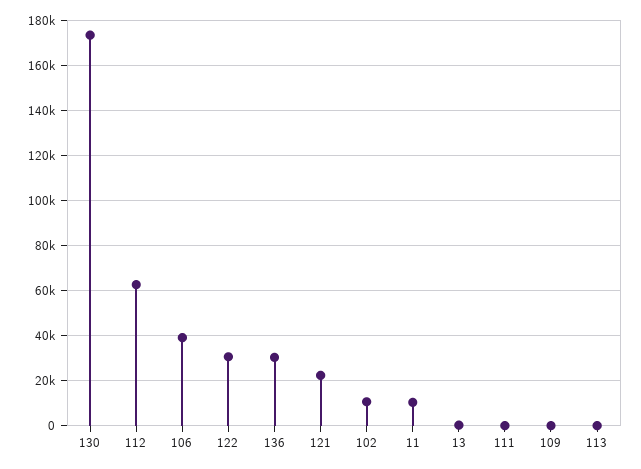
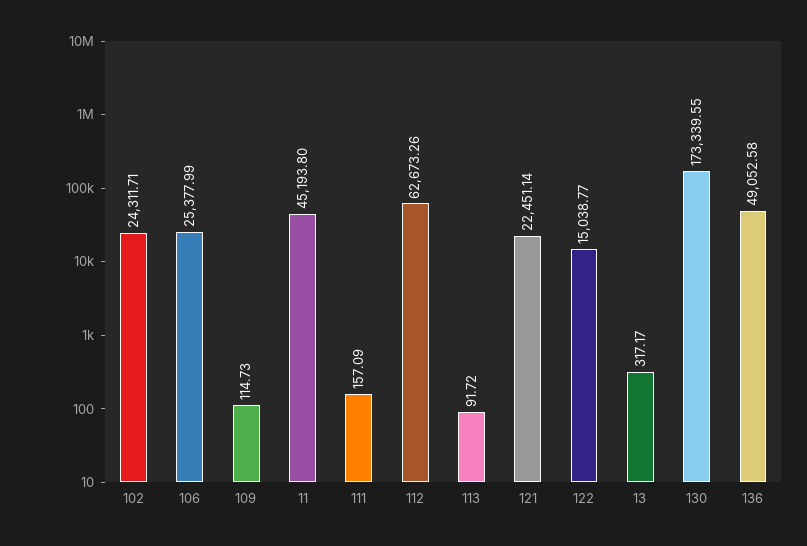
  {
    "130": 173339.55,
    "112": 62673.26,
-   "106": 40000,
+   "106": 25377.99,
-   "122": 30000,
+   "122": 15038.77,
-   "136": 30000,
+   "136": 49052.58,
    "121": 22451.14,
-   "102": 10000,
+   "102": 24311.71,
-   "11": 10000,
+   "11": 45193.8,
    "13": 317.17,
    "111": 157.09,
    "109": 114.73,
    "113": 91.72
  }

